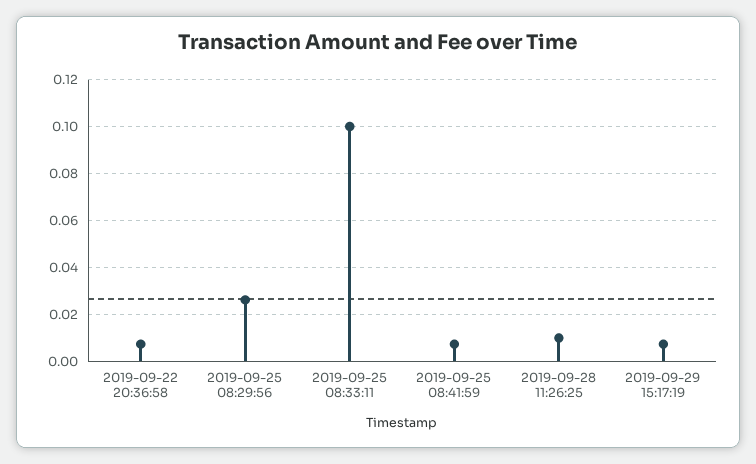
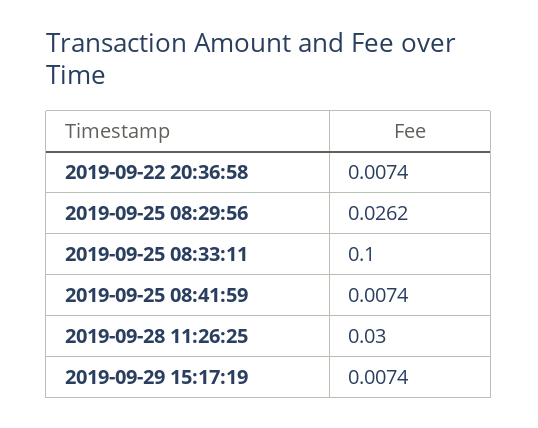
  {
    "2019-09-22 20:36:58": 0.0074,
    "2019-09-25 08:29:56": 0.0262,
    "2019-09-25 08:33:11": 0.1,
    "2019-09-25 08:41:59": 0.0074,
-   "2019-09-28 11:26:25": 0.01,
+   "2019-09-28 11:26:25": 0.03,
    "2019-09-29 15:17:19": 0.0074
  }

